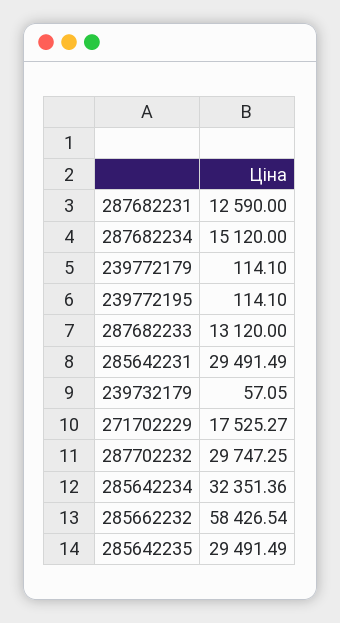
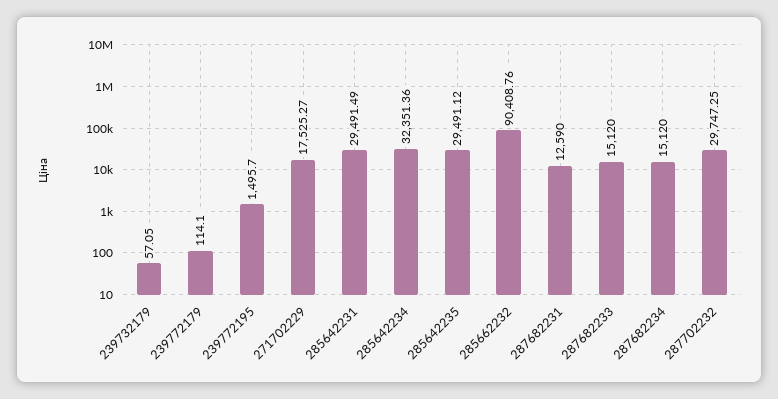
  {
    "287682231": 12590,
    "287682234": 15120,
    "239772179": 114.1,
-   "239772195": 114.1,
+   "239772195": 1495.7,
-   "287682233": 13120,
+   "287682233": 15120,
    "285642231": 29491.49,
    "239732179": 57.05,
    "271702229": 17525.27,
    "287702232": 29747.25,
    "285642234": 32351.36,
-   "285662232": 58426.54,
+   "285662232": 90408.76,
-   "285642235": 29491.49
+   "285642235": 29491.12
  }

